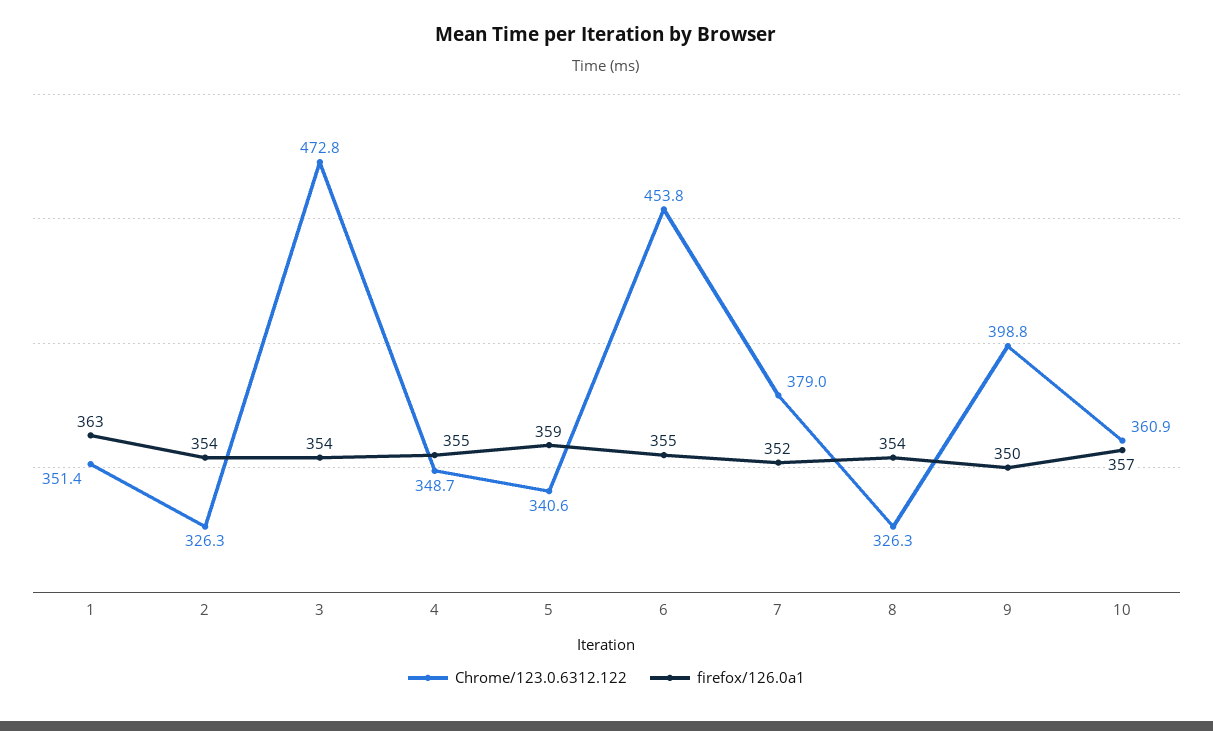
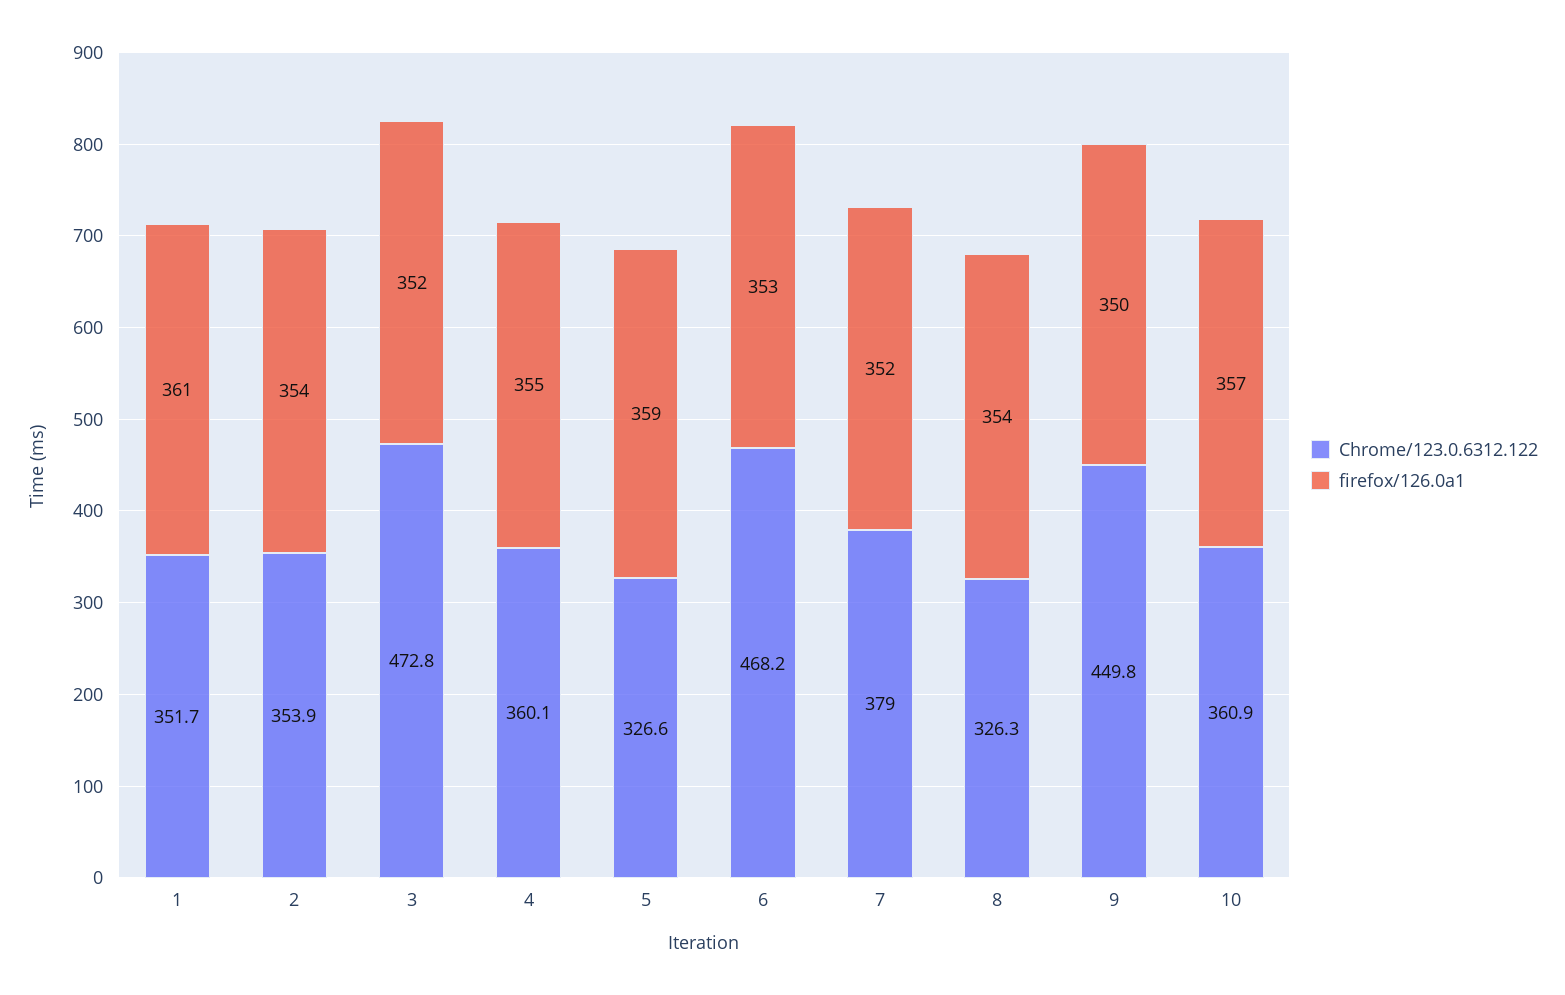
  {
    "Chrome/123.0.6312.122": {
-     "1": 351.4,
+     "1": 351.7,
-     "2": 326.3,
+     "2": 353.9,
      "3": 472.8,
-     "4": 348.7,
+     "4": 360.1,
-     "5": 340.6,
+     "5": 326.6,
-     "6": 453.8,
+     "6": 468.2,
      "7": 379,
      "8": 326.3,
-     "9": 398.8,
+     "9": 449.8,
      "10": 360.9
    },
    "firefox/126.0a1": {
-     "1": 363,
+     "1": 361,
      "2": 354,
-     "3": 354,
+     "3": 352,
      "4": 355,
      "5": 359,
-     "6": 355,
+     "6": 353,
      "7": 352,
      "8": 354,
      "9": 350,
      "10": 357
    }
  }

